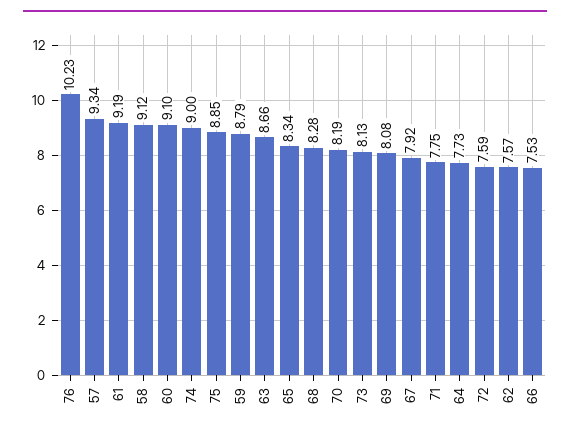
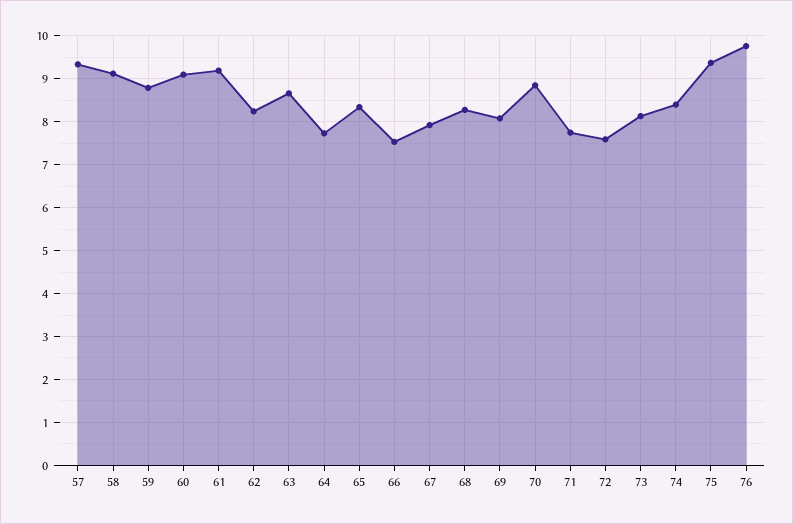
  {
-   "76": 10.23,
+   "76": 9.8,
    "57": 9.34,
    "61": 9.19,
    "58": 9.12,
    "60": 9.1,
-   "74": 9,
+   "74": 8.4,
-   "75": 8.85,
+   "75": 9.4,
    "59": 8.79,
    "63": 8.66,
    "65": 8.34,
    "68": 8.28,
-   "70": 8.19,
+   "70": 8.8,
    "73": 8.13,
    "69": 8.08,
    "67": 7.92,
    "71": 7.75,
    "64": 7.73,
    "72": 7.59,
-   "62": 7.57,
+   "62": 8.2,
    "66": 7.53
  }

